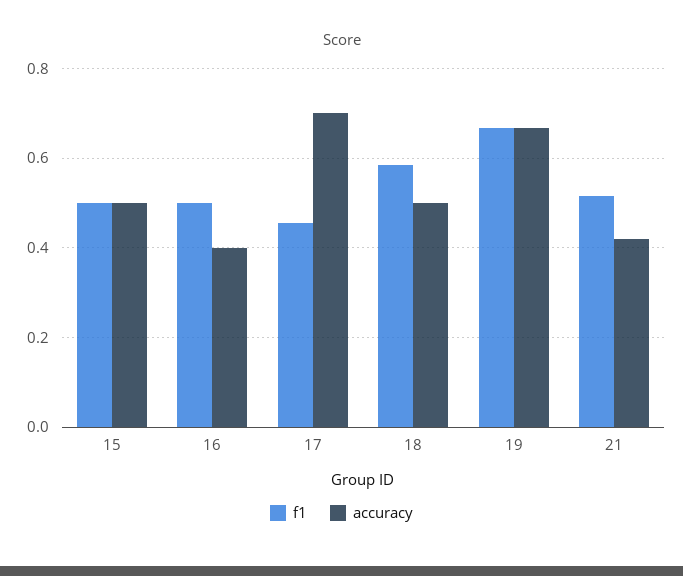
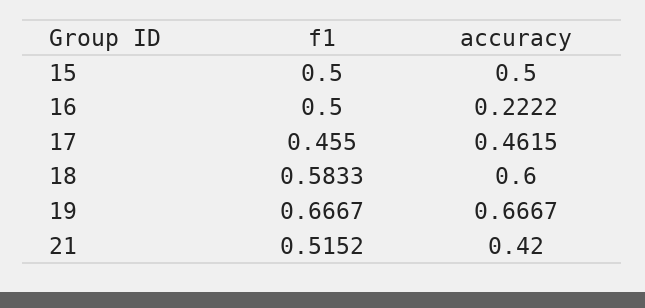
  {
    "f1": {
      "15": 0.5,
      "16": 0.5,
      "17": 0.455,
      "18": 0.5833,
      "19": 0.6667,
      "21": 0.5152
    },
    "accuracy": {
      "15": 0.5,
-     "16": 0.4,
+     "16": 0.2222,
-     "17": 0.7,
+     "17": 0.4615,
-     "18": 0.5,
+     "18": 0.6,
      "19": 0.6667,
      "21": 0.42
    }
  }

